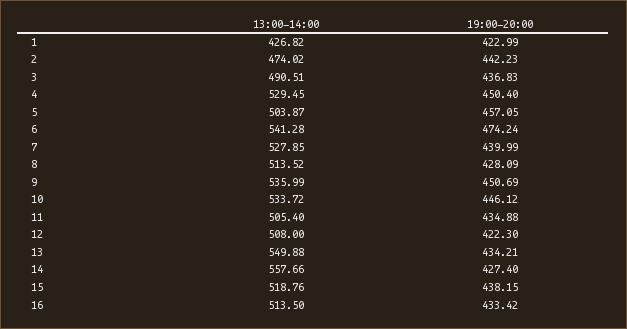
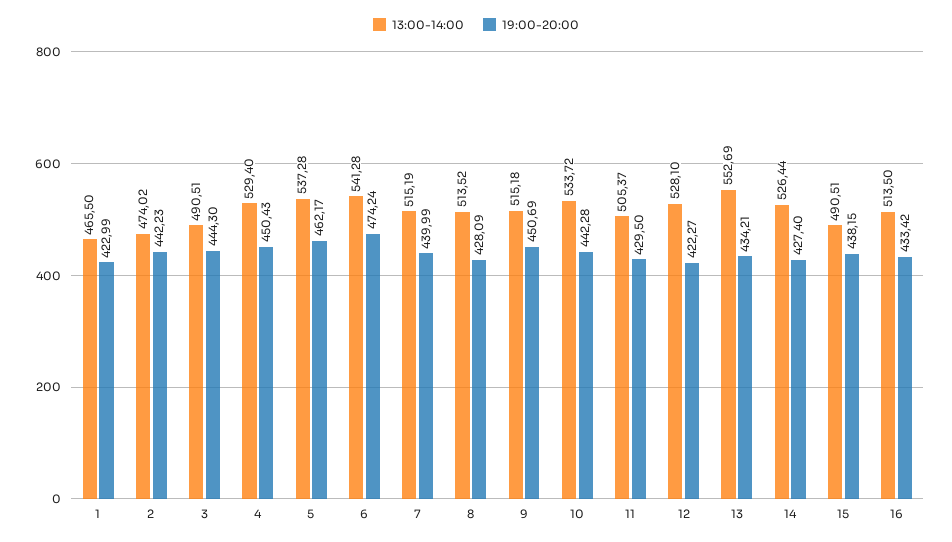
  {
    "13:00-14:00": {
-     "1": 426.82,
+     "1": 465.5,
      "2": 474.02,
      "3": 490.51,
-     "4": 529.45,
+     "4": 529.4,
-     "5": 503.87,
+     "5": 537.28,
      "6": 541.28,
-     "7": 527.85,
+     "7": 515.19,
      "8": 513.52,
-     "9": 535.99,
+     "9": 515.18,
      "10": 533.72,
-     "11": 505.4,
+     "11": 505.37,
-     "12": 508,
+     "12": 528.1,
-     "13": 549.88,
+     "13": 552.69,
-     "14": 557.66,
+     "14": 526.44,
-     "15": 518.76,
+     "15": 490.51,
      "16": 513.5
    },
    "19:00-20:00": {
      "1": 422.99,
      "2": 442.23,
-     "3": 436.83,
+     "3": 444.3,
-     "4": 450.4,
+     "4": 450.43,
-     "5": 457.05,
+     "5": 462.17,
      "6": 474.24,
      "7": 439.99,
      "8": 428.09,
      "9": 450.69,
-     "10": 446.12,
+     "10": 442.28,
-     "11": 434.88,
+     "11": 429.5,
-     "12": 422.3,
+     "12": 422.27,
      "13": 434.21,
      "14": 427.4,
      "15": 438.15,
      "16": 433.42
    }
  }

